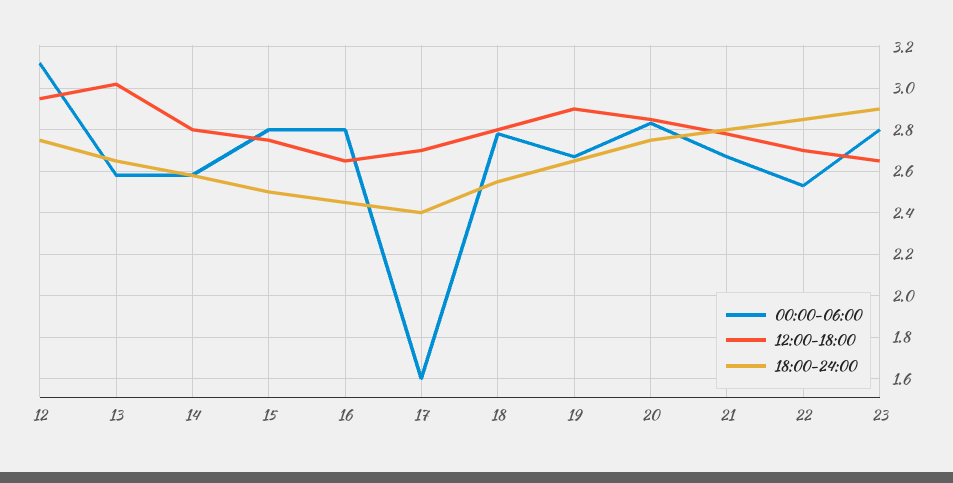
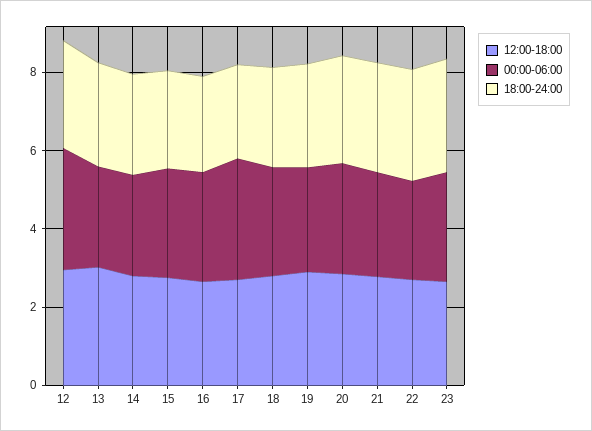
  {
    "00:00-06:00": {
      "12": 3.1,
      "13": 2.6,
      "14": 2.6,
      "15": 2.8,
      "16": 2.8,
-     "17": 1.6,
+     "17": 3,
      "18": 2.8,
      "19": 2.65,
      "20": 2.85,
      "21": 2.65,
      "22": 2.55,
      "23": 2.8
    },
    "12:00-18:00": {
      "12": 2.95,
      "13": 3,
      "14": 2.8,
      "15": 2.75,
      "16": 2.65,
      "17": 2.7,
      "18": 2.8,
      "19": 2.9,
      "20": 2.85,
      "21": 2.8,
      "22": 2.7,
      "23": 2.65
    },
    "18:00-24:00": {
      "12": 2.75,
      "13": 2.65,
      "14": 2.6,
      "15": 2.5,
      "16": 2.45,
      "17": 2.4,
      "18": 2.55,
      "19": 2.65,
      "20": 2.75,
      "21": 2.8,
      "22": 2.85,
      "23": 2.9
    }
  }

